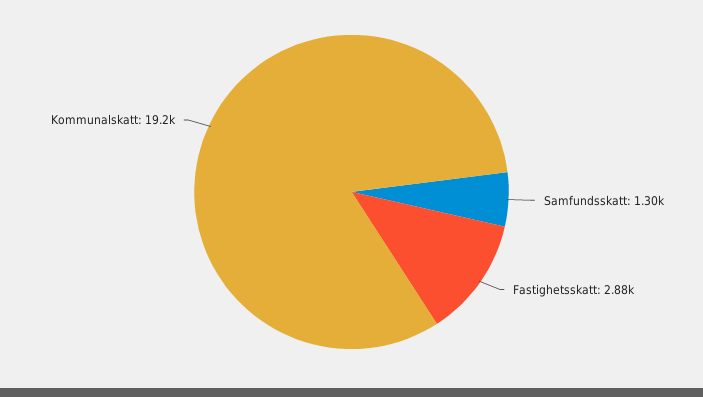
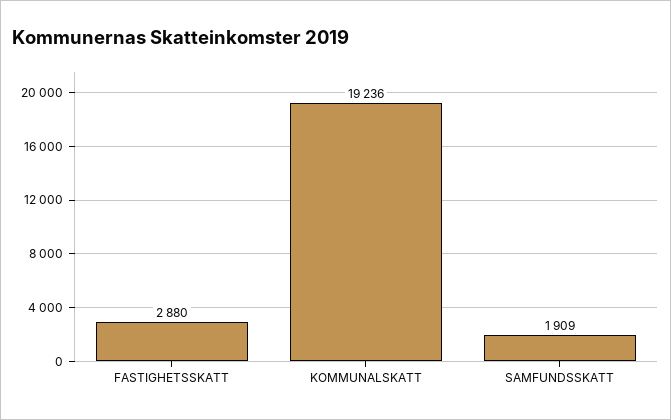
  {
-   "Samfundsskatt": 1300,
+   "Samfundsskatt": 1909,
    "Fastighetsskatt": 2880,
    "Kommunalskatt": 19236
  }

